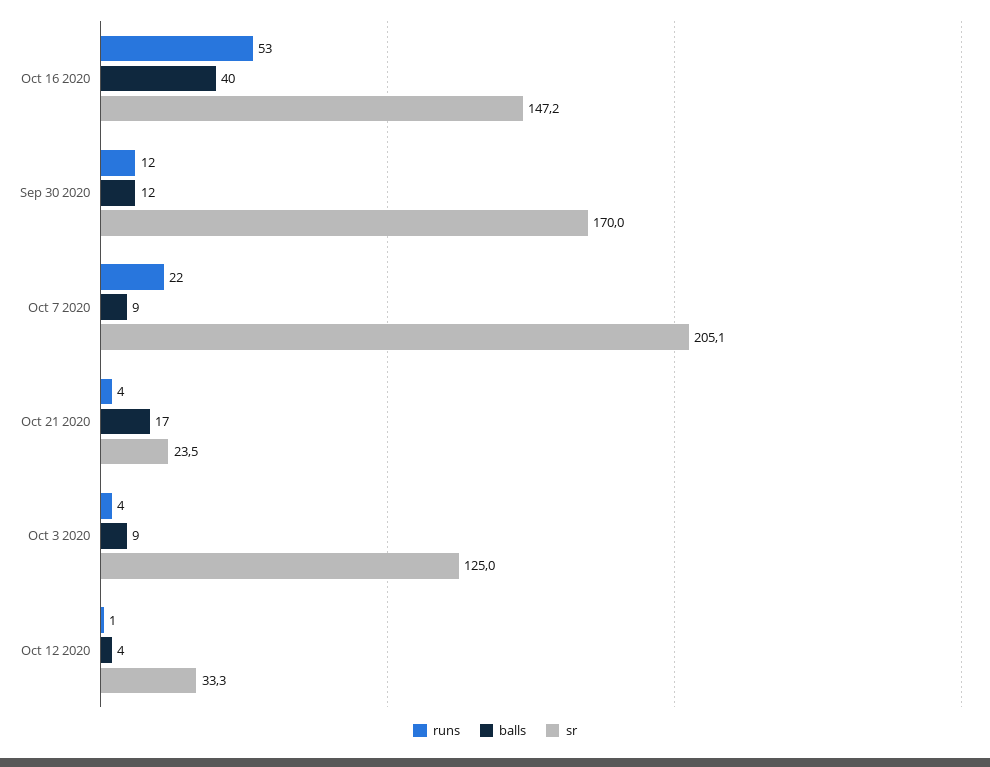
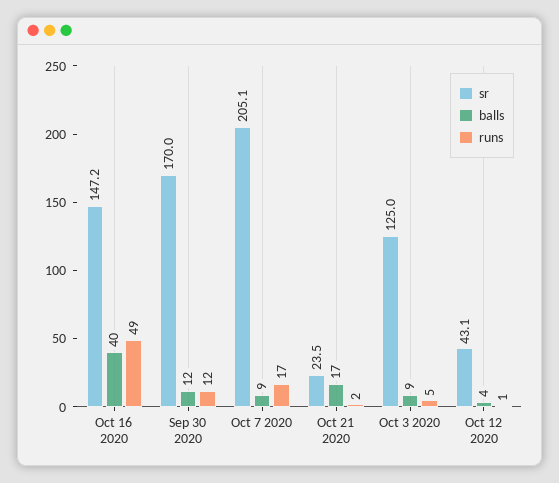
  {
    "runs": {
-     "Oct 16 2020": 53,
+     "Oct 16 2020": 49,
      "Sep 30 2020": 12,
-     "Oct 7 2020": 22,
+     "Oct 7 2020": 17,
-     "Oct 21 2020": 4,
+     "Oct 21 2020": 2,
-     "Oct 3 2020": 4,
+     "Oct 3 2020": 5,
      "Oct 12 2020": 1
    },
    "balls": {
      "Oct 16 2020": 40,
      "Sep 30 2020": 12,
      "Oct 7 2020": 9,
      "Oct 21 2020": 17,
      "Oct 3 2020": 9,
      "Oct 12 2020": 4
    },
    "sr": {
      "Oct 16 2020": 147.2,
      "Sep 30 2020": 170,
      "Oct 7 2020": 205.1,
      "Oct 21 2020": 23.5,
      "Oct 3 2020": 125,
-     "Oct 12 2020": 33.3
+     "Oct 12 2020": 43.1
    }
  }

